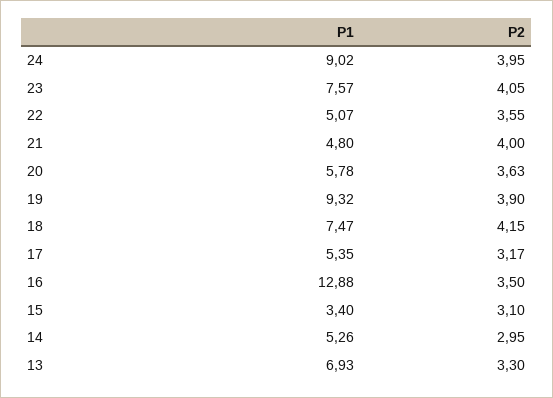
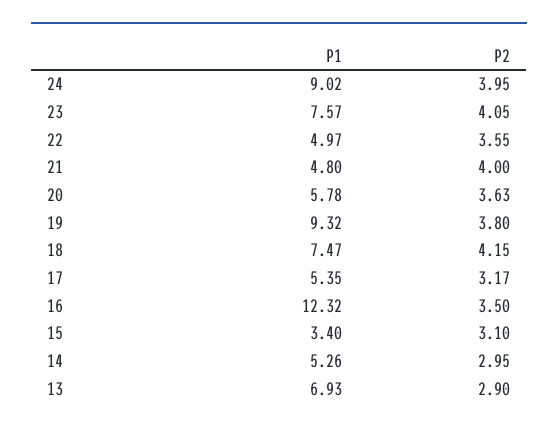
  {
    "P1": {
      "24": 9.02,
      "23": 7.57,
-     "22": 5.07,
+     "22": 4.97,
      "21": 4.8,
      "20": 5.78,
      "19": 9.32,
      "18": 7.47,
      "17": 5.35,
-     "16": 12.88,
+     "16": 12.32,
      "15": 3.4,
      "14": 5.26,
      "13": 6.93
    },
    "P2": {
      "24": 3.95,
      "23": 4.05,
      "22": 3.55,
      "21": 4,
      "20": 3.63,
-     "19": 3.9,
+     "19": 3.8,
      "18": 4.15,
      "17": 3.17,
      "16": 3.5,
      "15": 3.1,
      "14": 2.95,
-     "13": 3.3
+     "13": 2.9
    }
  }

